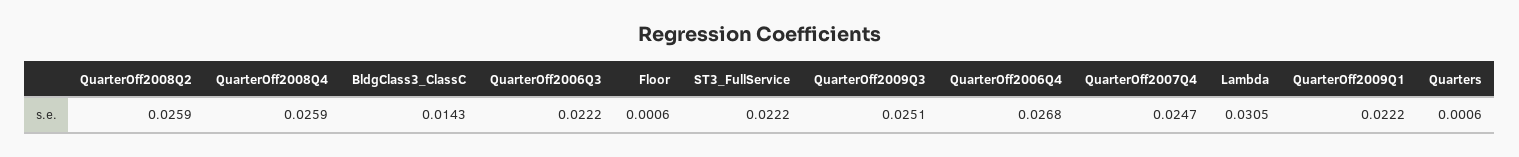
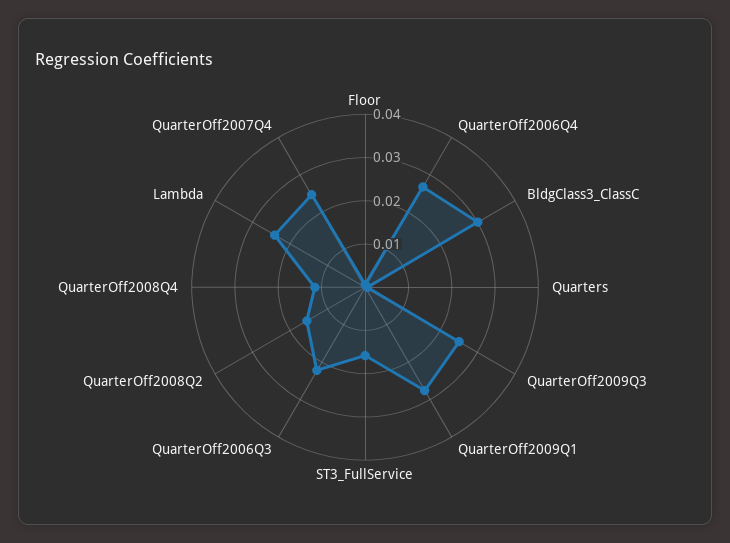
  {
-   "QuarterOff2008Q2": 0.0259,
+   "QuarterOff2008Q2": 0.016,
-   "QuarterOff2008Q4": 0.0259,
+   "QuarterOff2008Q4": 0.012,
-   "BldgClass3_ClassC": 0.0143,
+   "BldgClass3_ClassC": 0.03,
    "QuarterOff2006Q3": 0.0222,
    "Floor": 0.0006,
-   "ST3_FullService": 0.0222,
+   "ST3_FullService": 0.016,
    "QuarterOff2009Q3": 0.0251,
    "QuarterOff2006Q4": 0.0268,
    "QuarterOff2007Q4": 0.0247,
-   "Lambda": 0.0305,
+   "Lambda": 0.024,
-   "QuarterOff2009Q1": 0.0222,
+   "QuarterOff2009Q1": 0.028,
    "Quarters": 0.0006
  }

